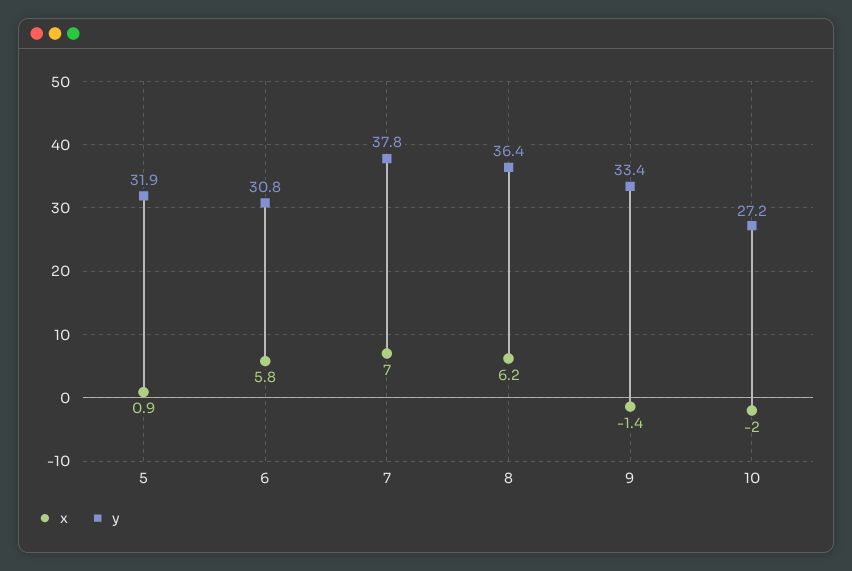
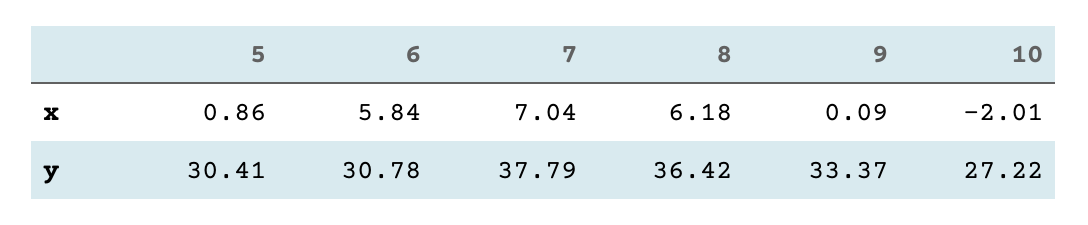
  {
    "x": {
      "5": 0.86,
      "6": 5.84,
      "7": 7.04,
      "8": 6.18,
-     "9": -1.4,
+     "9": 0.09,
      "10": -2.01
    },
    "y": {
-     "5": 31.9,
+     "5": 30.41,
      "6": 30.78,
      "7": 37.79,
      "8": 36.42,
      "9": 33.37,
      "10": 27.22
    }
  }

